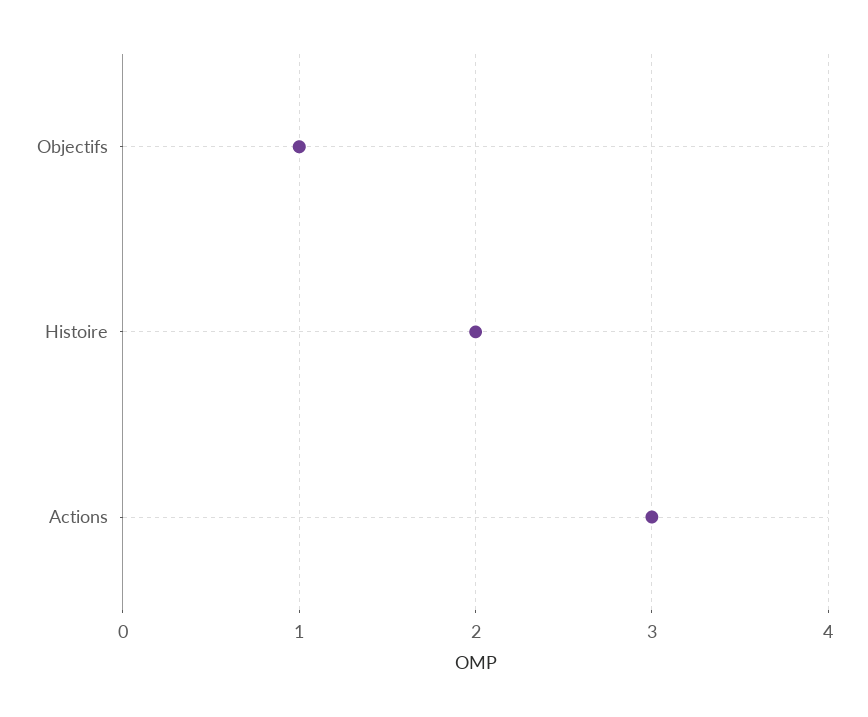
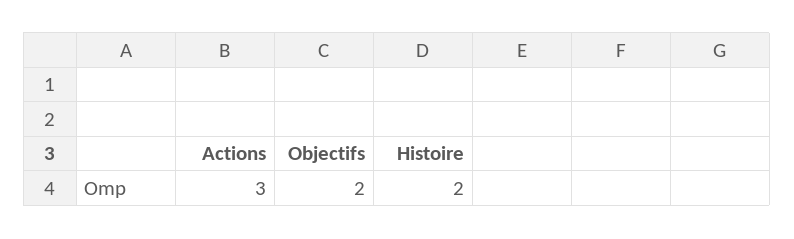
  {
-   "Objectifs": 1,
+   "Objectifs": 2,
    "Histoire": 2,
    "Actions": 3
  }

